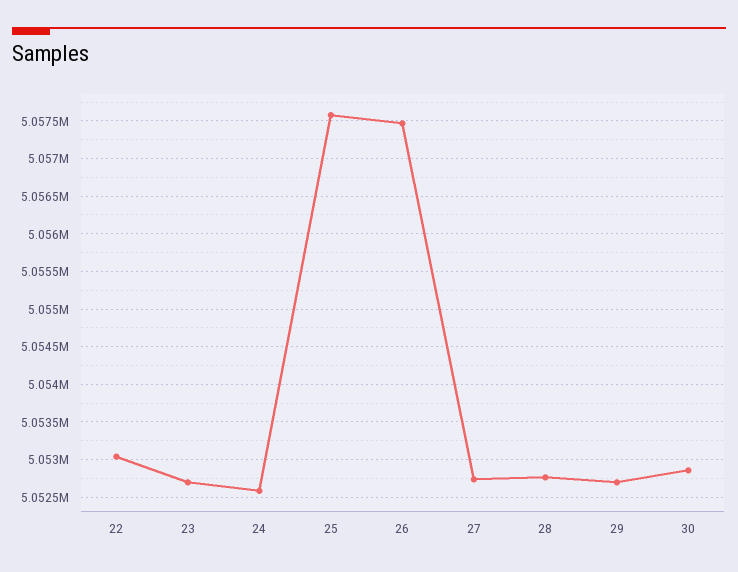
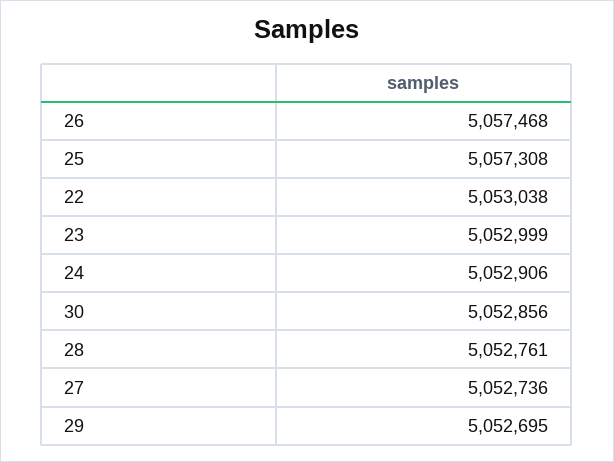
  {
    "22": 5053038,
-   "23": 5052700,
+   "23": 5052999,
-   "24": 5052600,
+   "24": 5052906,
-   "25": 5057600,
+   "25": 5057308,
    "26": 5057468,
    "27": 5052736,
    "28": 5052761,
    "29": 5052695,
    "30": 5052856
  }

